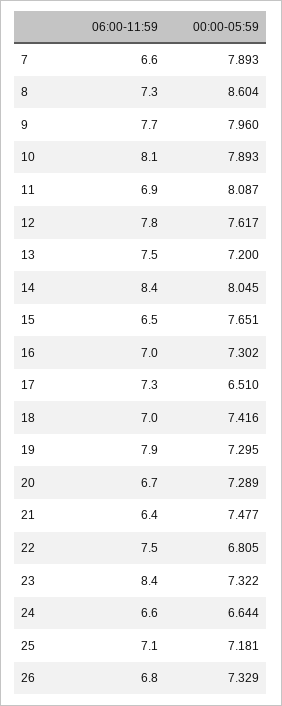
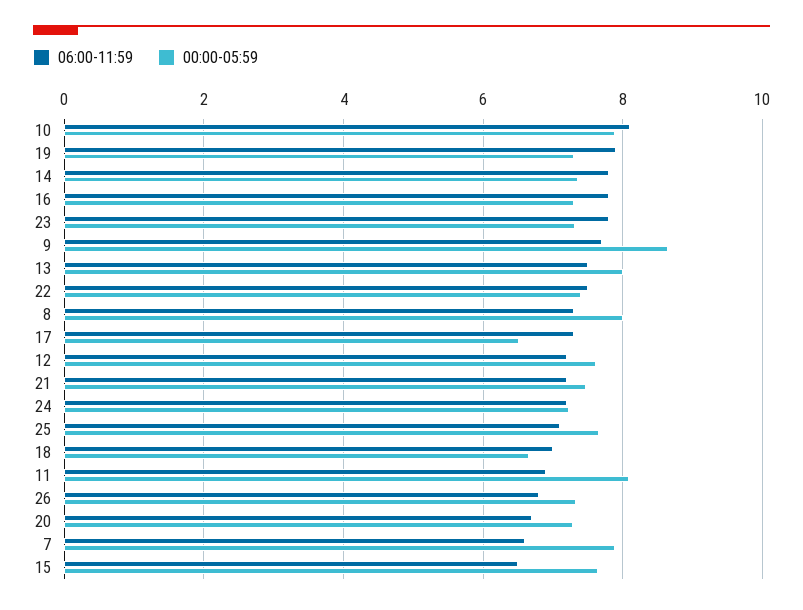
  {
    "06:00-11:59": {
      "7": 6.6,
      "8": 7.3,
      "9": 7.7,
      "10": 8.1,
      "11": 6.9,
-     "12": 7.8,
+     "12": 7.2,
      "13": 7.5,
-     "14": 8.4,
+     "14": 7.8,
      "15": 6.5,
-     "16": 7,
+     "16": 7.8,
      "17": 7.3,
      "18": 7,
      "19": 7.9,
      "20": 6.7,
-     "21": 6.4,
+     "21": 7.2,
      "22": 7.5,
-     "23": 8.4,
+     "23": 7.8,
-     "24": 6.6,
+     "24": 7.2,
      "25": 7.1,
      "26": 6.8
    },
    "00:00-05:59": {
      "7": 7.893,
-     "8": 8.604,
+     "8": 8,
-     "9": 7.96,
+     "9": 8.6,
      "10": 7.893,
      "11": 8.087,
      "12": 7.617,
-     "13": 7.2,
+     "13": 8,
-     "14": 8.045,
+     "14": 7.4,
      "15": 7.651,
      "16": 7.302,
      "17": 6.51,
-     "18": 7.416,
+     "18": 6.6,
      "19": 7.295,
      "20": 7.289,
      "21": 7.477,
-     "22": 6.805,
+     "22": 7.4,
      "23": 7.322,
-     "24": 6.644,
+     "24": 7.2,
-     "25": 7.181,
+     "25": 7.6,
      "26": 7.329
    }
  }

